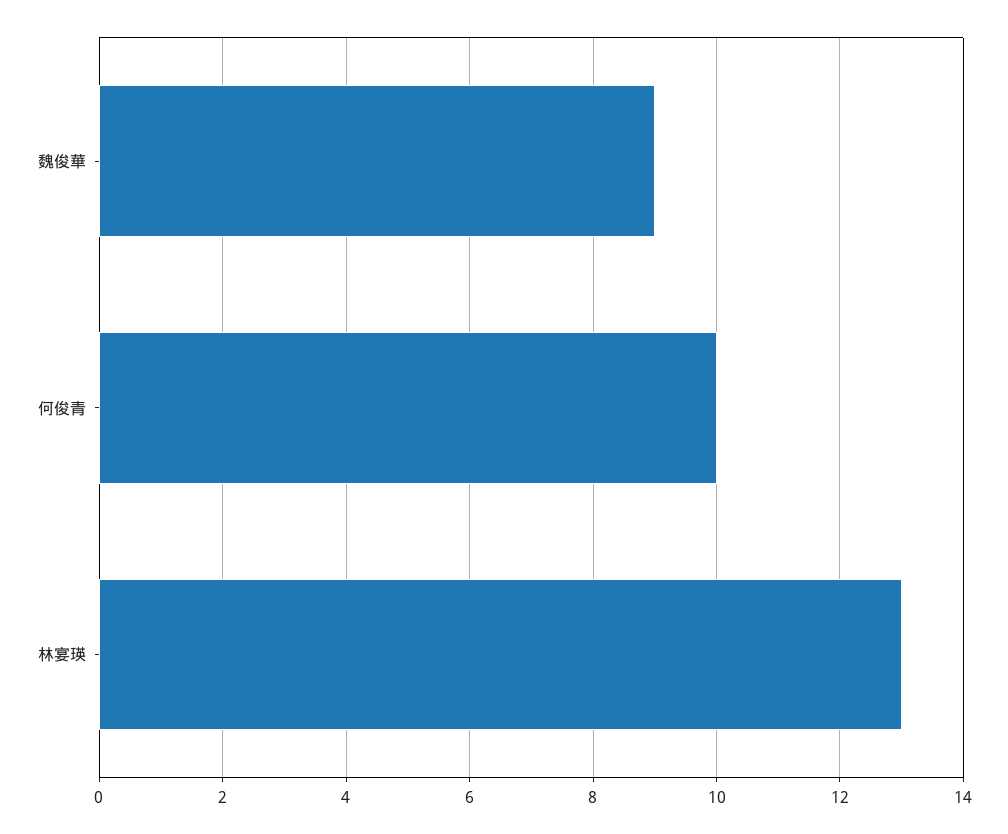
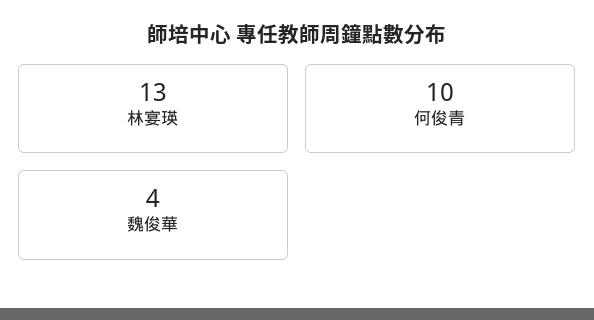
  {
-   "魏俊華": 9,
+   "魏俊華": 4,
    "何俊青": 10,
    "林宴瑛": 13
  }

